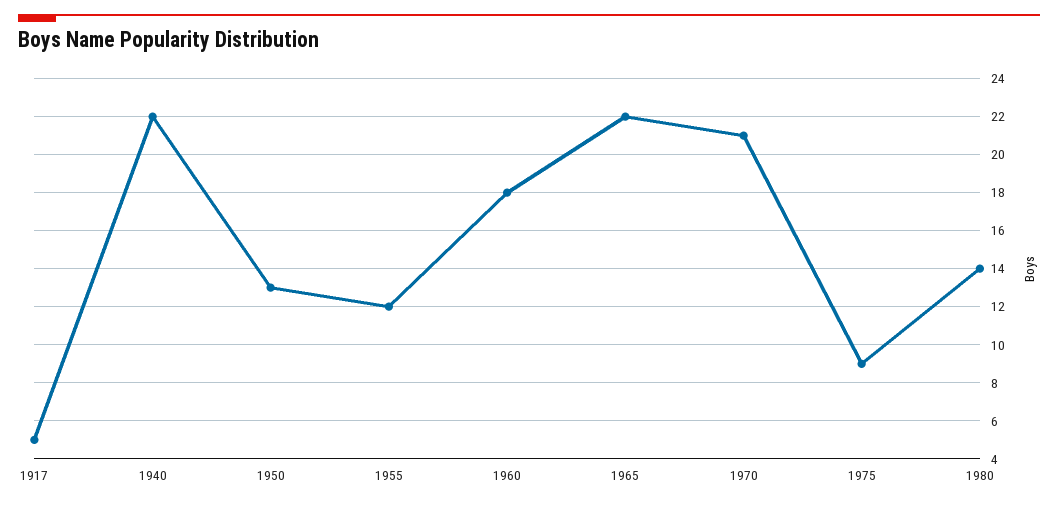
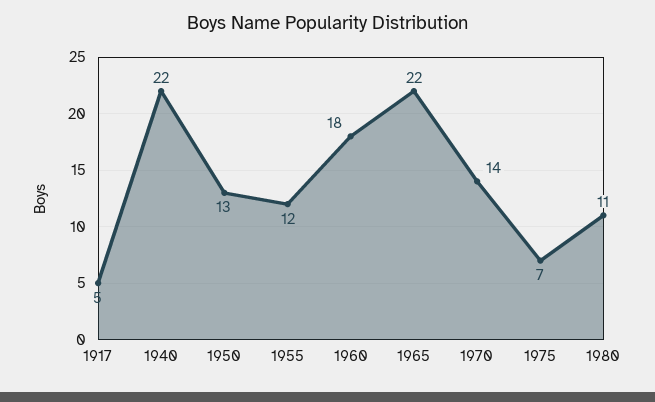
  {
    "1917": 5,
    "1940": 22,
    "1950": 13,
    "1955": 12,
    "1960": 18,
    "1965": 22,
-   "1970": 21,
+   "1970": 14,
-   "1975": 9,
+   "1975": 7,
-   "1980": 14
+   "1980": 11
  }

